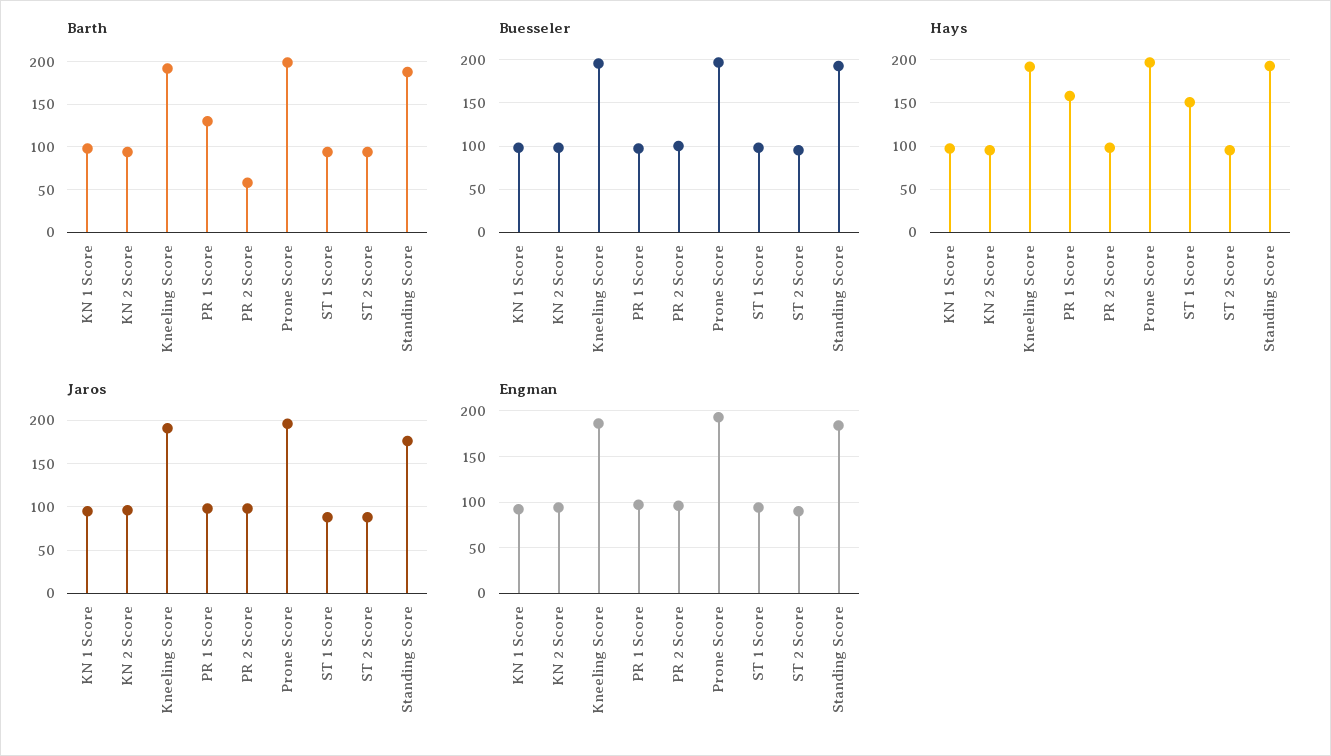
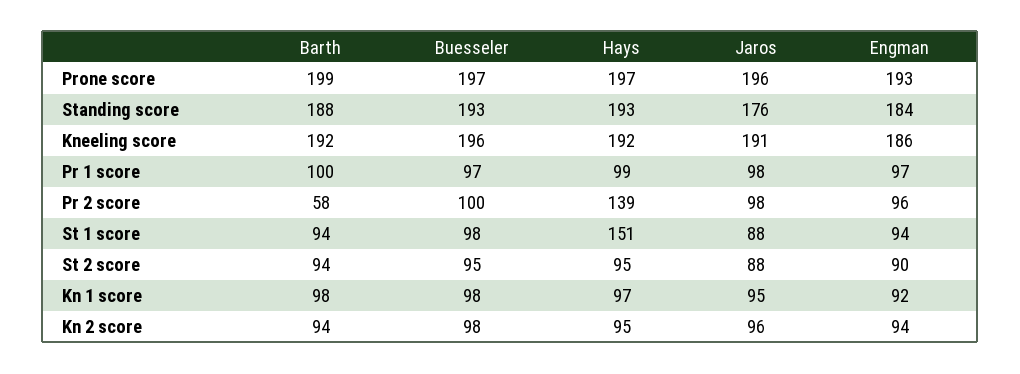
  {
    "Barth": {
      "KN 1 Score": 98,
      "KN 2 Score": 94,
      "Kneeling Score": 192,
-     "PR 1 Score": 130,
+     "PR 1 Score": 100,
      "PR 2 Score": 58,
      "Prone Score": 199,
      "ST 1 Score": 94,
      "ST 2 Score": 94,
      "Standing Score": 188
    },
    "Buesseler": {
      "KN 1 Score": 98,
      "KN 2 Score": 98,
      "Kneeling Score": 196,
      "PR 1 Score": 97,
      "PR 2 Score": 100,
      "Prone Score": 197,
      "ST 1 Score": 98,
      "ST 2 Score": 95,
      "Standing Score": 193
    },
    "Hays": {
      "KN 1 Score": 97,
      "KN 2 Score": 95,
      "Kneeling Score": 192,
-     "PR 1 Score": 160,
+     "PR 1 Score": 99,
-     "PR 2 Score": 100,
+     "PR 2 Score": 139,
      "Prone Score": 197,
      "ST 1 Score": 151,
      "ST 2 Score": 95,
      "Standing Score": 193
    },
    "Jaros": {
      "KN 1 Score": 95,
      "KN 2 Score": 96,
      "Kneeling Score": 191,
      "PR 1 Score": 98,
      "PR 2 Score": 98,
      "Prone Score": 196,
      "ST 1 Score": 88,
      "ST 2 Score": 88,
      "Standing Score": 176
    },
    "Engman": {
      "KN 1 Score": 92,
      "KN 2 Score": 94,
      "Kneeling Score": 186,
      "PR 1 Score": 97,
      "PR 2 Score": 96,
      "Prone Score": 193,
      "ST 1 Score": 94,
      "ST 2 Score": 90,
      "Standing Score": 184
    }
  }

